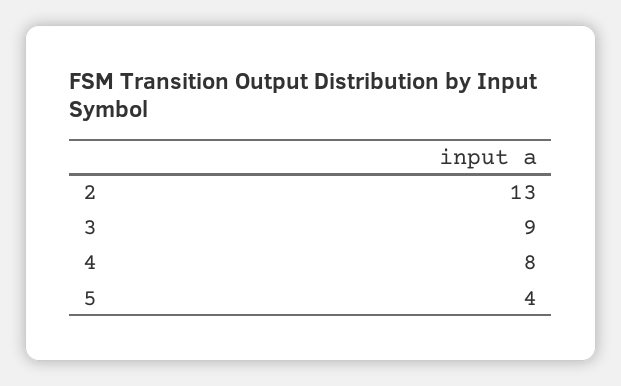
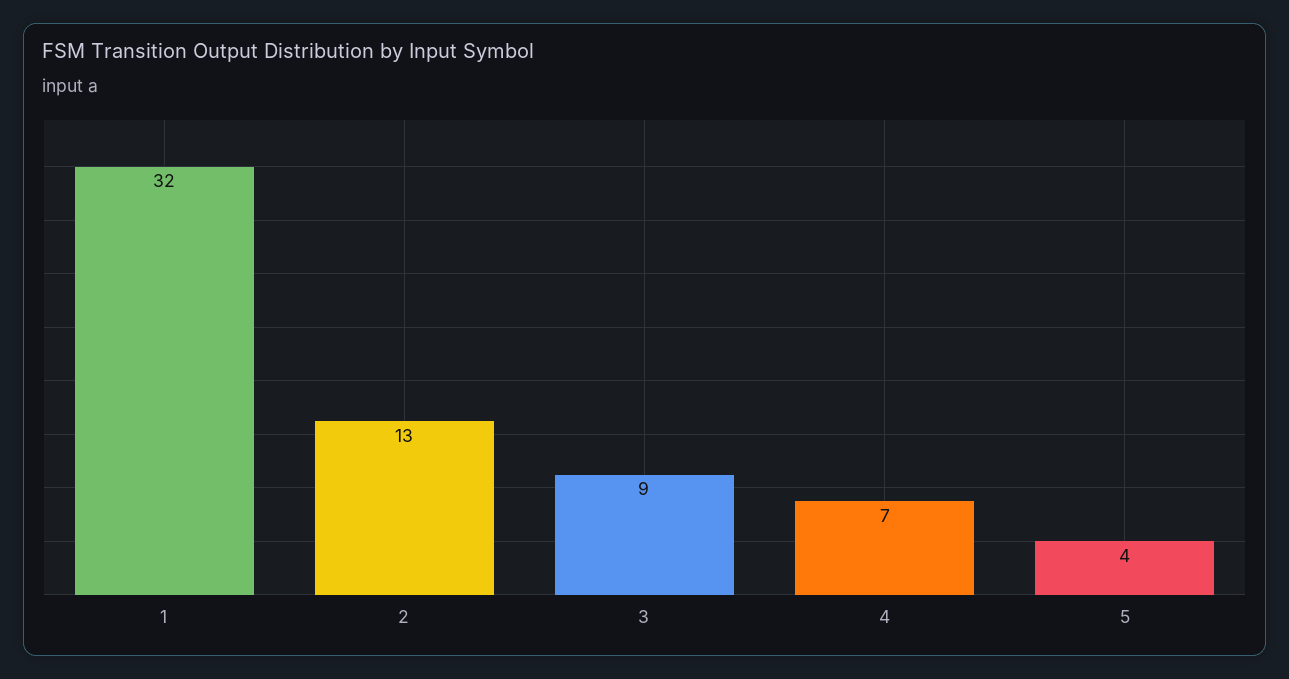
  {
    "2": 13,
    "3": 9,
-   "4": 8,
+   "4": 7,
-   "5": 4
+   "5": 4,
+   "1": 32
  }

